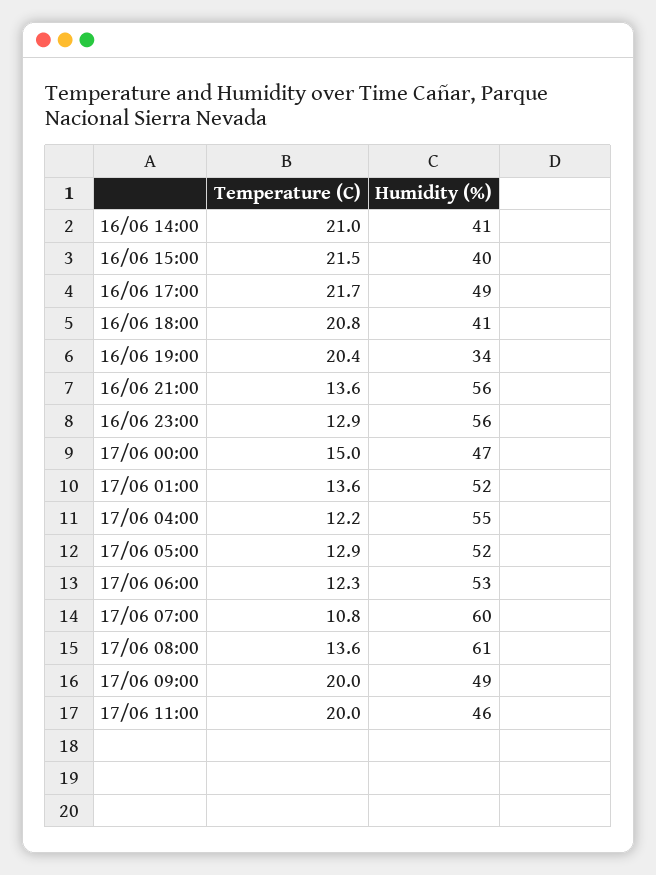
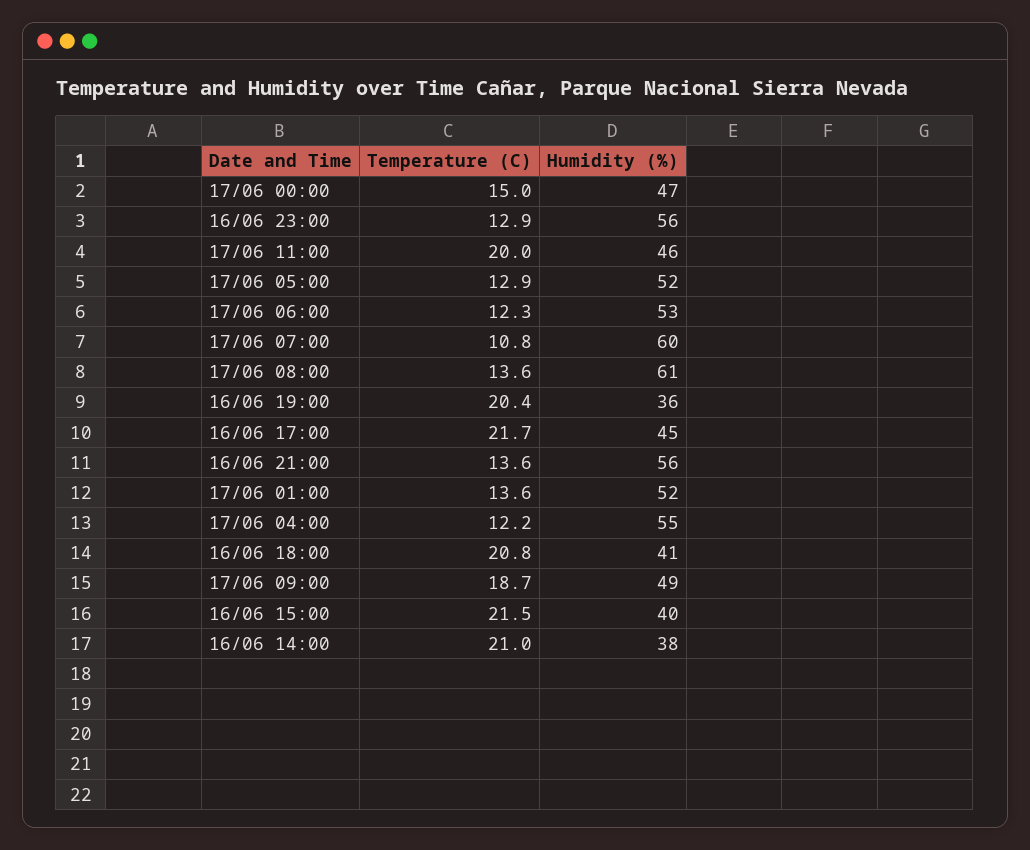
  {
    "Temperature (C)": {
      "16/06 14:00": 21,
      "16/06 15:00": 21.5,
      "16/06 17:00": 21.7,
      "16/06 18:00": 20.8,
      "16/06 19:00": 20.4,
      "16/06 21:00": 13.6,
      "16/06 23:00": 12.9,
      "17/06 00:00": 15,
      "17/06 01:00": 13.6,
      "17/06 04:00": 12.2,
      "17/06 05:00": 12.9,
      "17/06 06:00": 12.3,
      "17/06 07:00": 10.8,
      "17/06 08:00": 13.6,
-     "17/06 09:00": 20,
+     "17/06 09:00": 18.7,
      "17/06 11:00": 20
    },
    "Humidity (%)": {
-     "16/06 14:00": 41,
+     "16/06 14:00": 38,
      "16/06 15:00": 40,
-     "16/06 17:00": 49,
+     "16/06 17:00": 45,
      "16/06 18:00": 41,
-     "16/06 19:00": 34,
+     "16/06 19:00": 36,
      "16/06 21:00": 56,
      "16/06 23:00": 56,
      "17/06 00:00": 47,
      "17/06 01:00": 52,
      "17/06 04:00": 55,
      "17/06 05:00": 52,
      "17/06 06:00": 53,
      "17/06 07:00": 60,
      "17/06 08:00": 61,
      "17/06 09:00": 49,
      "17/06 11:00": 46
    }
  }

